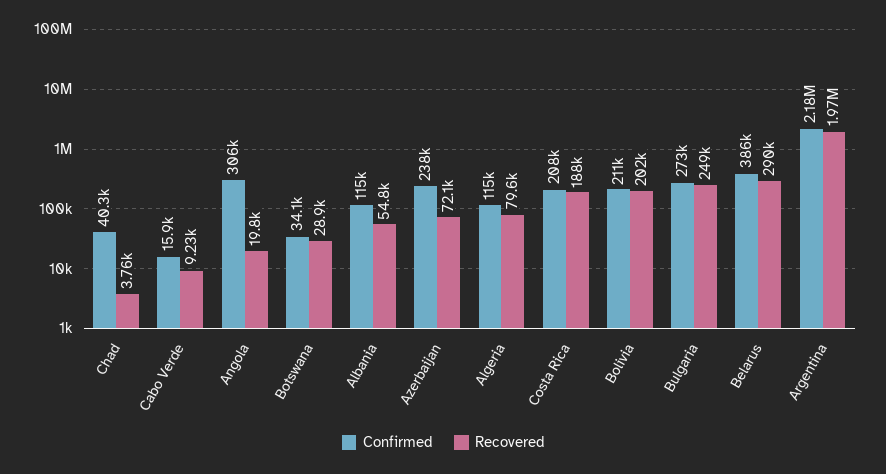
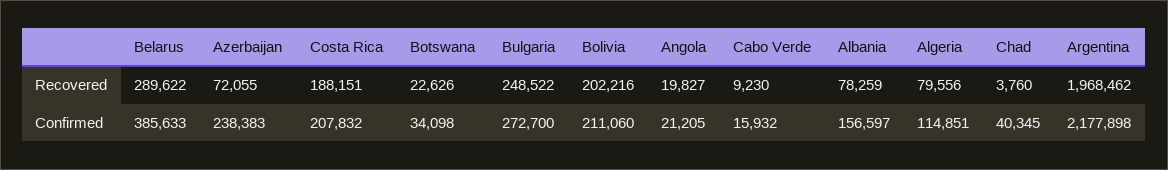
  {
    "Confirmed": {
      "Chad": 40345,
      "Cabo Verde": 15932,
-     "Angola": 306000,
+     "Angola": 21205,
      "Botswana": 34098,
-     "Albania": 115000,
+     "Albania": 156597,
      "Azerbaijan": 238383,
      "Algeria": 114851,
      "Costa Rica": 207832,
      "Bolivia": 211060,
      "Bulgaria": 272700,
      "Belarus": 385633,
      "Argentina": 2177898
    },
    "Recovered": {
      "Chad": 3760,
      "Cabo Verde": 9230,
      "Angola": 19827,
-     "Botswana": 28900,
+     "Botswana": 22626,
-     "Albania": 54800,
+     "Albania": 78259,
      "Azerbaijan": 72055,
      "Algeria": 79556,
      "Costa Rica": 188151,
      "Bolivia": 202216,
      "Bulgaria": 248522,
      "Belarus": 289622,
      "Argentina": 1968462
    }
  }

